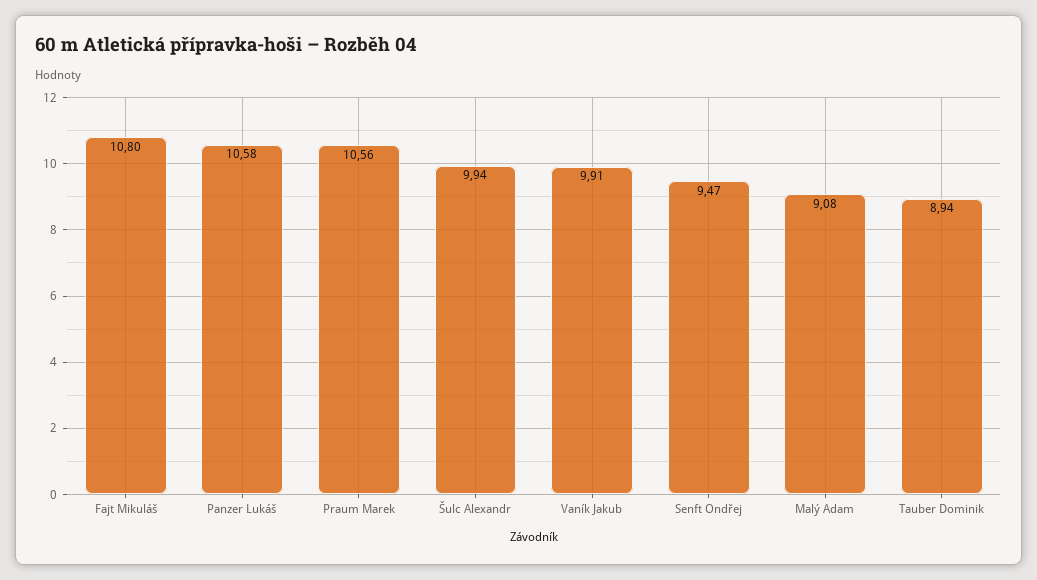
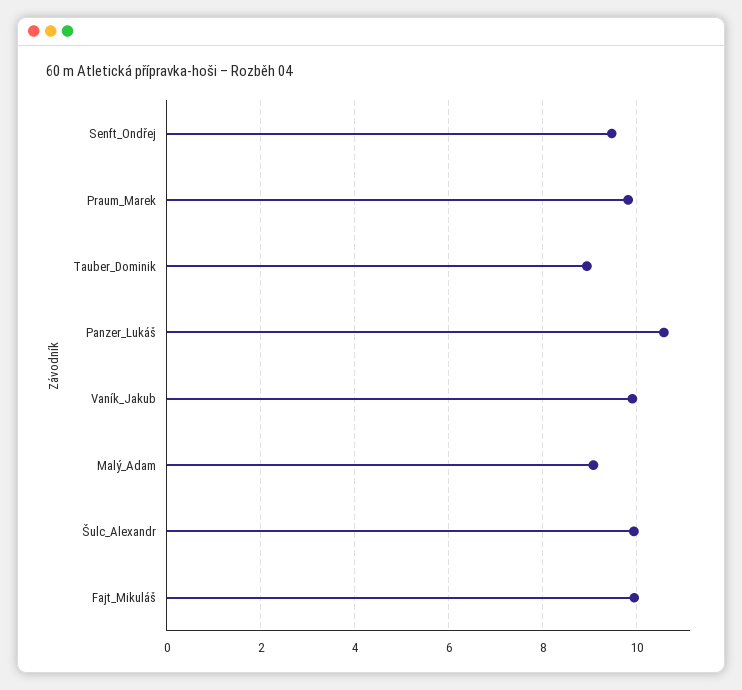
  {
-   "Fajt Mikuláš": 10.8,
+   "Fajt Mikuláš": 10,
    "Panzer Lukáš": 10.58,
-   "Praum Marek": 10.56,
+   "Praum Marek": 9.8,
    "Šulc Alexandr": 9.94,
    "Vaník Jakub": 9.91,
    "Senft Ondřej": 9.47,
    "Malý Adam": 9.08,
    "Tauber Dominik": 8.94
  }

